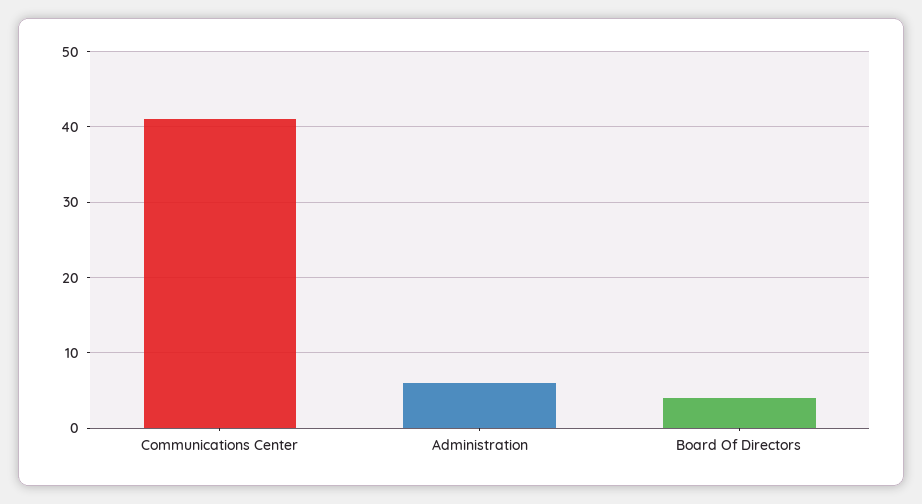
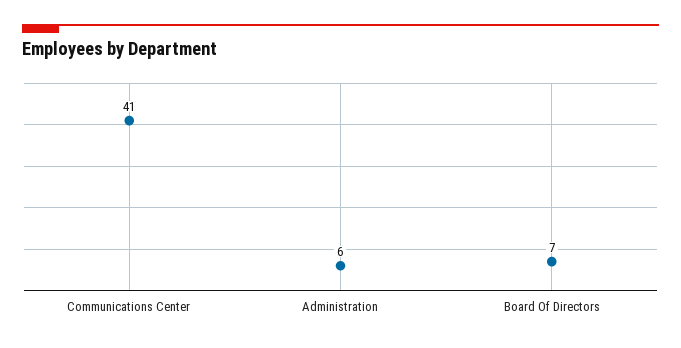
  {
    "Communications Center": 41,
    "Administration": 6,
-   "Board Of Directors": 4
+   "Board Of Directors": 7
  }

